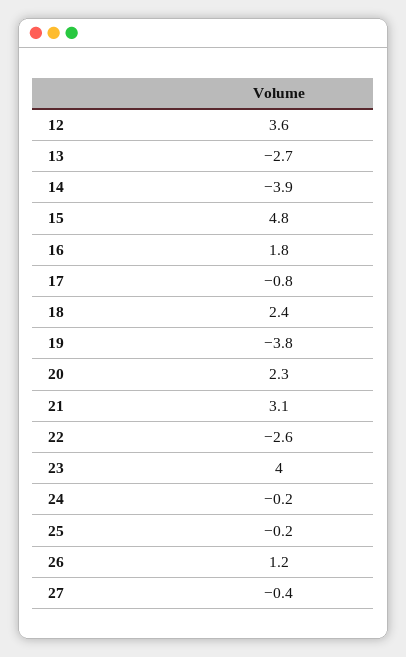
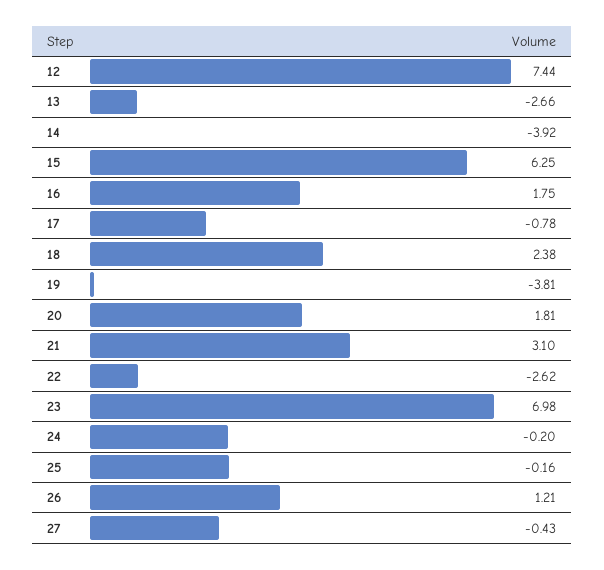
  {
-   "12": 3.6,
+   "12": 7.44,
    "13": -2.66,
    "14": -3.92,
-   "15": 4.8,
+   "15": 6.25,
    "16": 1.75,
    "17": -0.78,
    "18": 2.38,
    "19": -3.81,
-   "20": 2.3,
+   "20": 1.81,
    "21": 3.1,
    "22": -2.62,
-   "23": 4,
+   "23": 6.98,
    "24": -0.2,
    "25": -0.16,
    "26": 1.21,
    "27": -0.43
  }

